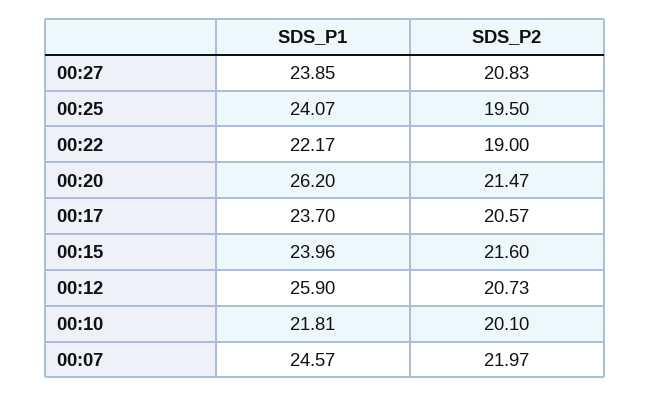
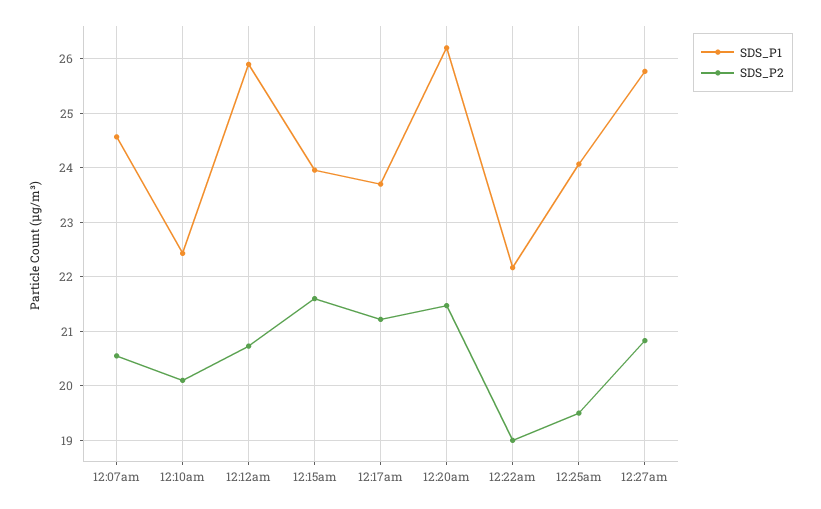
  {
    "SDS_P1": {
-     "00:27": 23.85,
+     "00:27": 25.8,
      "00:25": 24.07,
      "00:22": 22.17,
      "00:20": 26.2,
      "00:17": 23.7,
      "00:15": 23.96,
      "00:12": 25.9,
-     "00:10": 21.81,
+     "00:10": 22.4,
      "00:07": 24.57
    },
    "SDS_P2": {
      "00:27": 20.83,
      "00:25": 19.5,
      "00:22": 19,
      "00:20": 21.47,
-     "00:17": 20.57,
+     "00:17": 21.2,
      "00:15": 21.6,
      "00:12": 20.73,
      "00:10": 20.1,
-     "00:07": 21.97
+     "00:07": 20.6
    }
  }

